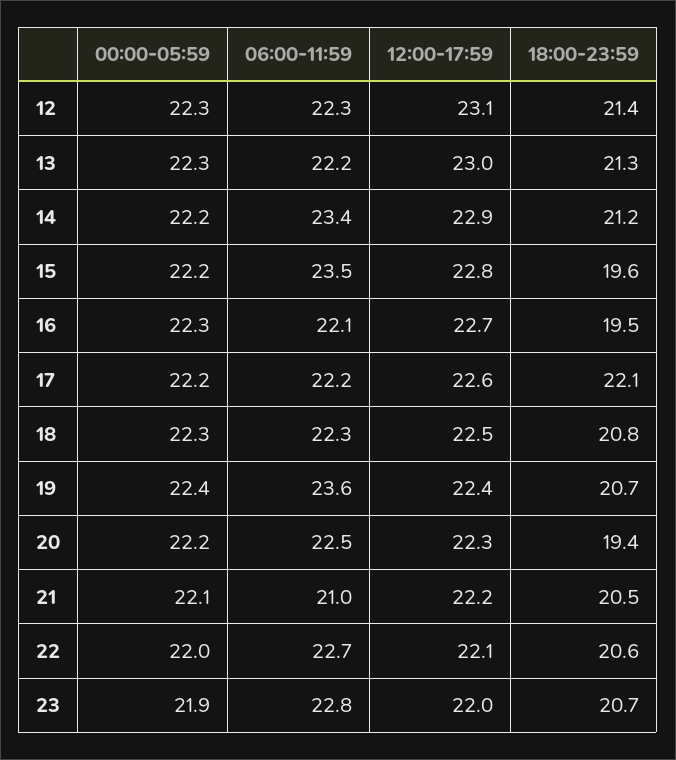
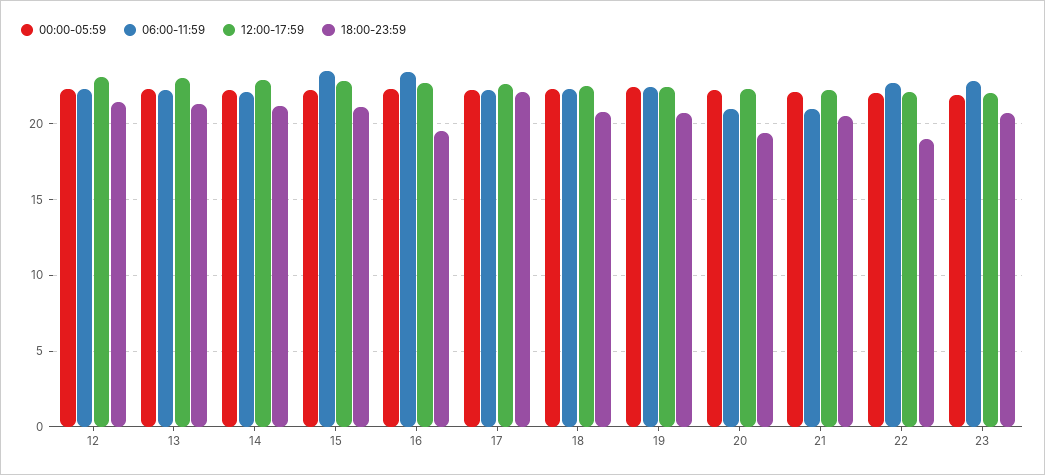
  {
    "00:00-05:59": {
      "12": 22.3,
      "13": 22.3,
      "14": 22.2,
      "15": 22.2,
      "16": 22.3,
      "17": 22.2,
      "18": 22.3,
      "19": 22.4,
      "20": 22.2,
      "21": 22.1,
      "22": 22,
      "23": 21.9
    },
    "06:00-11:59": {
      "12": 22.3,
      "13": 22.2,
-     "14": 23.4,
+     "14": 22,
      "15": 23.5,
-     "16": 22.1,
+     "16": 23.5,
      "17": 22.2,
      "18": 22.3,
-     "19": 23.6,
+     "19": 22.5,
-     "20": 22.5,
+     "20": 21,
      "21": 21,
      "22": 22.7,
      "23": 22.8
    },
    "12:00-17:59": {
      "12": 23.1,
      "13": 23,
      "14": 22.9,
      "15": 22.8,
      "16": 22.7,
      "17": 22.6,
      "18": 22.5,
      "19": 22.4,
      "20": 22.3,
      "21": 22.2,
      "22": 22.1,
      "23": 22
    },
    "18:00-23:59": {
      "12": 21.4,
      "13": 21.3,
      "14": 21.2,
-     "15": 19.6,
+     "15": 21,
      "16": 19.5,
      "17": 22.1,
      "18": 20.8,
      "19": 20.7,
      "20": 19.4,
      "21": 20.5,
-     "22": 20.6,
+     "22": 19,
      "23": 20.7
    }
  }

